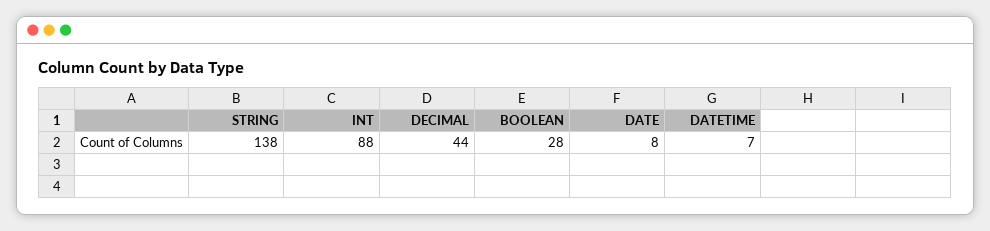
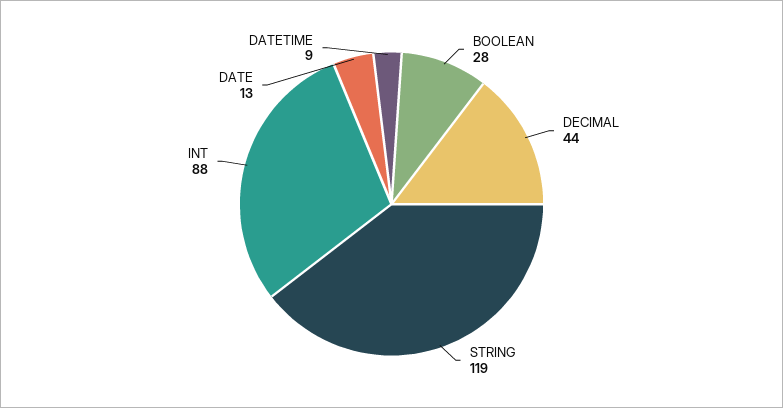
  {
-   "STRING": 138,
+   "STRING": 119,
    "INT": 88,
    "DECIMAL": 44,
    "BOOLEAN": 28,
-   "DATE": 8,
+   "DATE": 13,
-   "DATETIME": 7
+   "DATETIME": 9
  }

